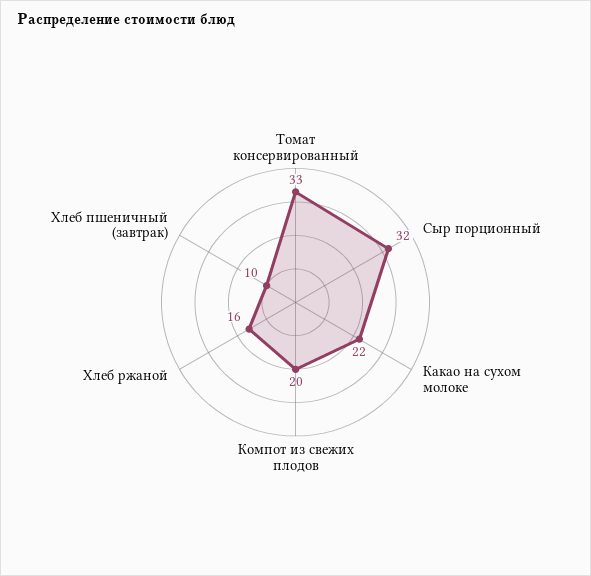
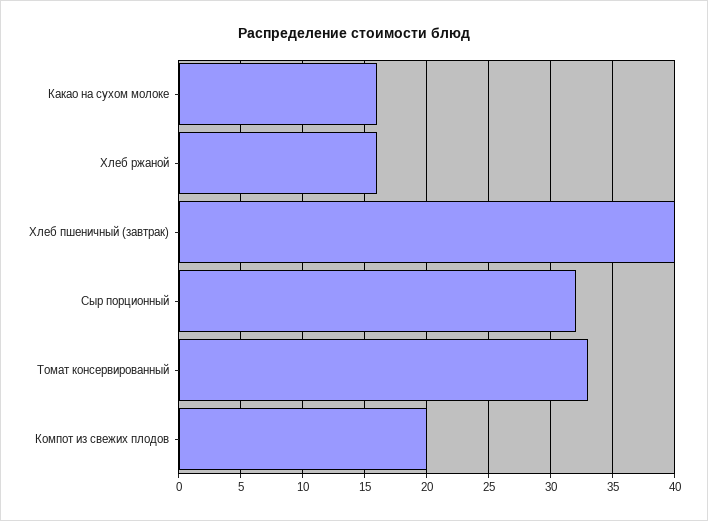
  {
    "Томат консервированный": 33,
    "Сыр порционный": 32,
-   "Какао на сухом молоке": 22,
+   "Какао на сухом молоке": 16,
    "Компот из свежих плодов": 20,
    "Хлеб ржаной": 16,
-   "Хлеб пшеничный (завтрак)": 10
+   "Хлеб пшеничный (завтрак)": 40
  }

